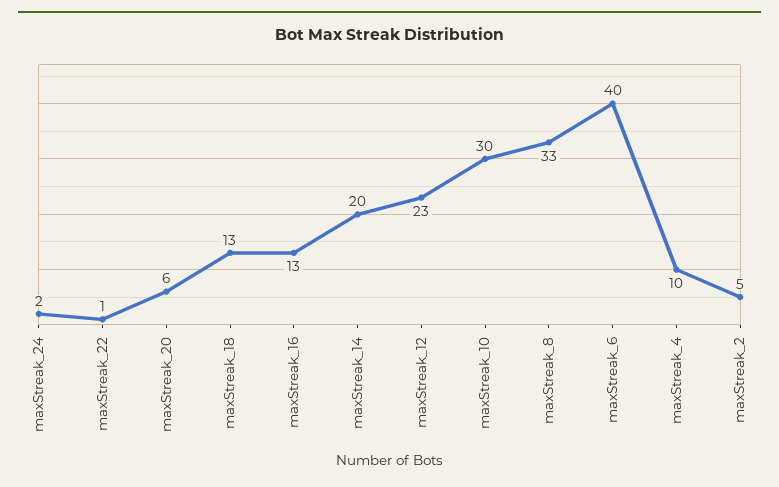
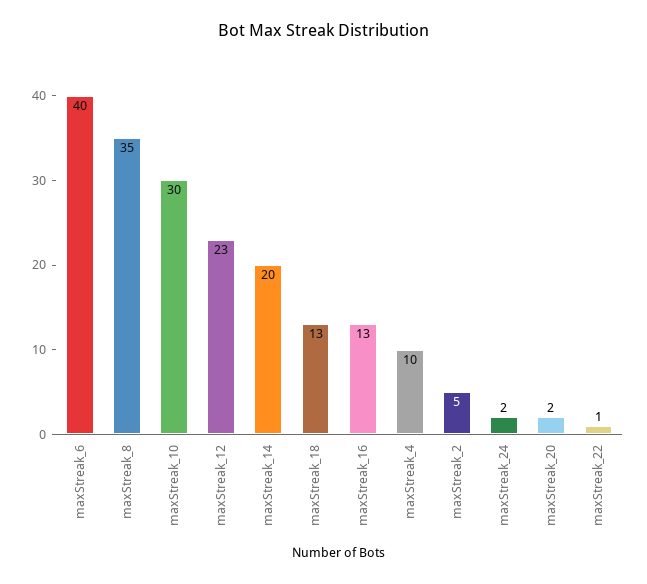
  {
    "maxStreak_24": 2,
    "maxStreak_22": 1,
-   "maxStreak_20": 6,
+   "maxStreak_20": 2,
    "maxStreak_18": 13,
    "maxStreak_16": 13,
    "maxStreak_14": 20,
    "maxStreak_12": 23,
    "maxStreak_10": 30,
-   "maxStreak_8": 33,
+   "maxStreak_8": 35,
    "maxStreak_6": 40,
    "maxStreak_4": 10,
    "maxStreak_2": 5
  }

